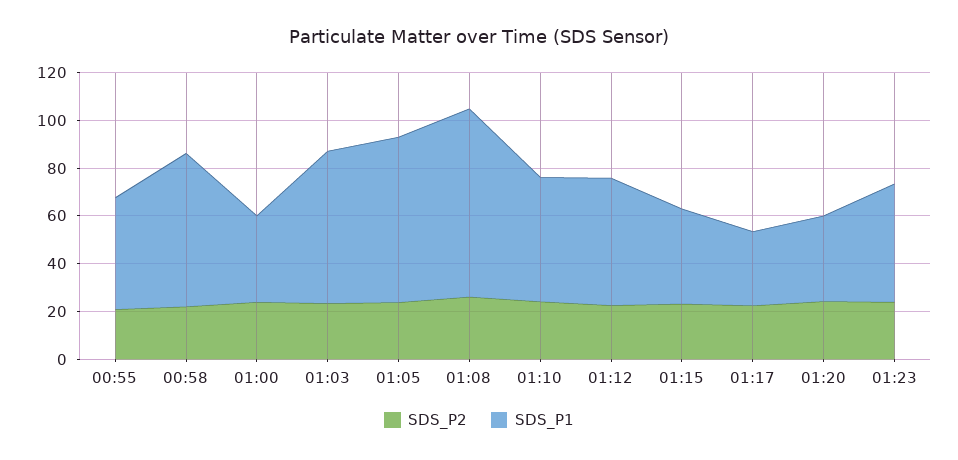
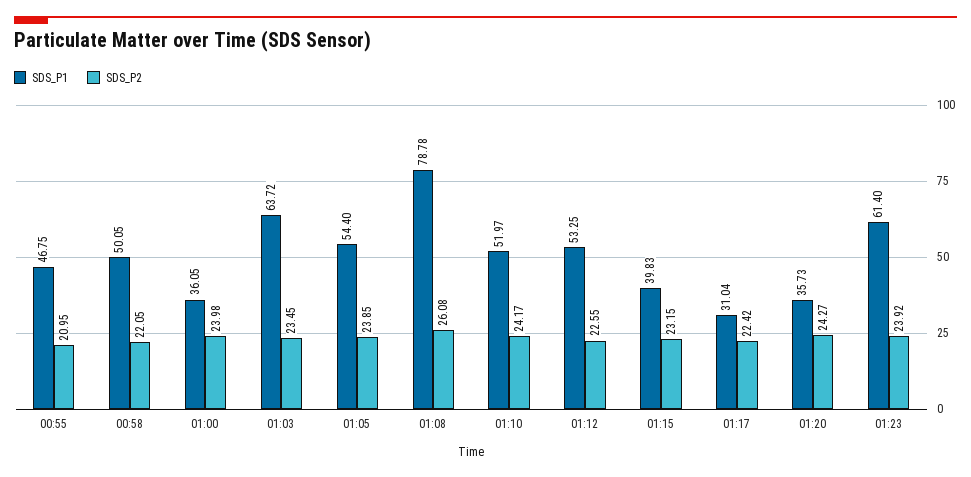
  {
    "SDS_P2": {
      "00:55": 20.95,
      "00:58": 22.05,
      "01:00": 23.98,
      "01:03": 23.45,
      "01:05": 23.85,
      "01:08": 26.08,
      "01:10": 24.17,
      "01:12": 22.55,
      "01:15": 23.15,
      "01:17": 22.42,
      "01:20": 24.27,
      "01:23": 23.92
    },
    "SDS_P1": {
      "00:55": 46.75,
-     "00:58": 65,
+     "00:58": 50.05,
      "01:00": 36.05,
      "01:03": 63.72,
-     "01:05": 70,
+     "01:05": 54.4,
      "01:08": 78.78,
      "01:10": 51.97,
      "01:12": 53.25,
      "01:15": 39.83,
      "01:17": 31.04,
      "01:20": 35.73,
-     "01:23": 50
+     "01:23": 61.4
    }
  }

